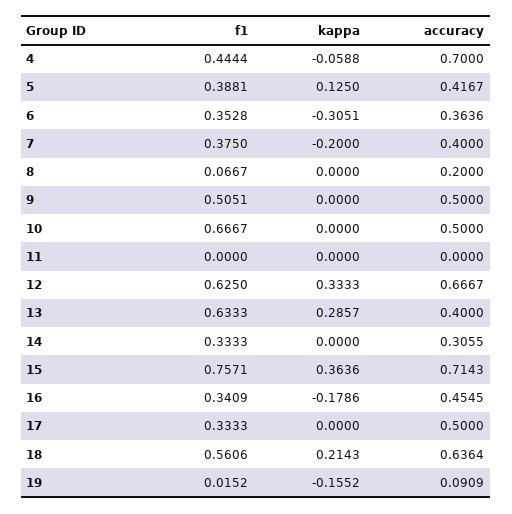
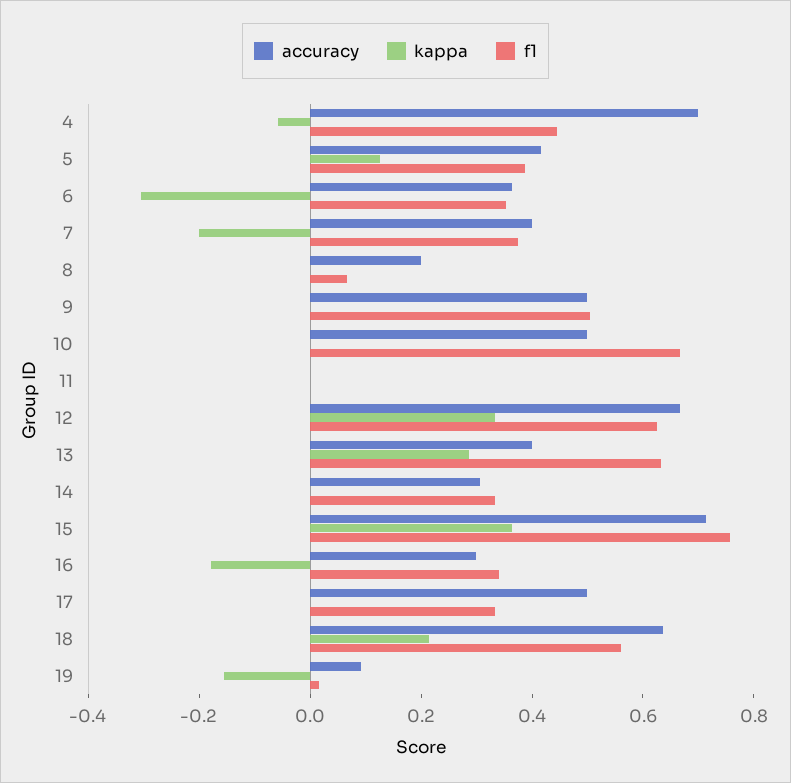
  {
    "f1": {
      "4": 0.4444,
      "5": 0.3881,
      "6": 0.3528,
      "7": 0.375,
      "8": 0.0667,
      "9": 0.5051,
      "10": 0.6667,
      "11": 0,
      "12": 0.625,
      "13": 0.6333,
      "14": 0.3333,
      "15": 0.7571,
      "16": 0.3409,
      "17": 0.3333,
      "18": 0.5606,
      "19": 0.0152
    },
    "kappa": {
      "4": -0.0588,
      "5": 0.125,
      "6": -0.3051,
      "7": -0.2,
      "8": 0,
      "9": 0,
      "10": 0,
      "11": 0,
      "12": 0.3333,
      "13": 0.2857,
      "14": 0,
      "15": 0.3636,
      "16": -0.1786,
      "17": 0,
      "18": 0.2143,
      "19": -0.1552
    },
    "accuracy": {
      "4": 0.7,
      "5": 0.4167,
      "6": 0.3636,
      "7": 0.4,
      "8": 0.2,
      "9": 0.5,
      "10": 0.5,
      "11": 0,
      "12": 0.6667,
      "13": 0.4,
      "14": 0.3055,
      "15": 0.7143,
-     "16": 0.4545,
+     "16": 0.3,
      "17": 0.5,
      "18": 0.6364,
      "19": 0.0909
    }
  }

